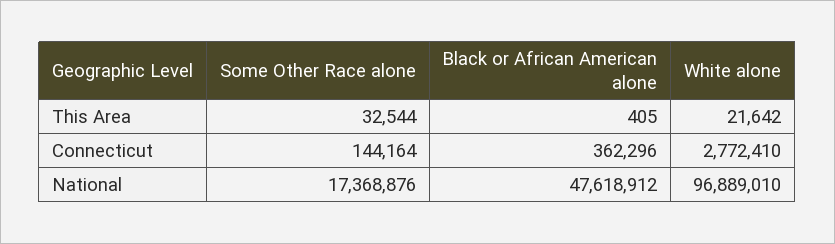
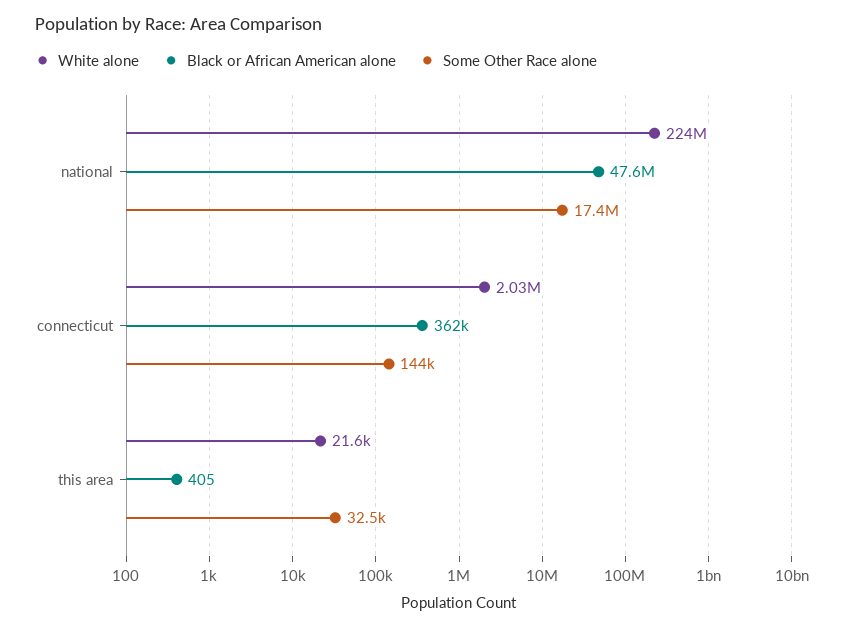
  {
    "Some Other Race alone": {
      "This Area": 32544,
      "Connecticut": 144164,
      "National": 17368876
    },
    "Black or African American alone": {
      "This Area": 405,
      "Connecticut": 362296,
      "National": 47618912
    },
    "White alone": {
      "This Area": 21642,
-     "Connecticut": 2772410,
+     "Connecticut": 2030000,
-     "National": 96889010
+     "National": 224000000
    }
  }

